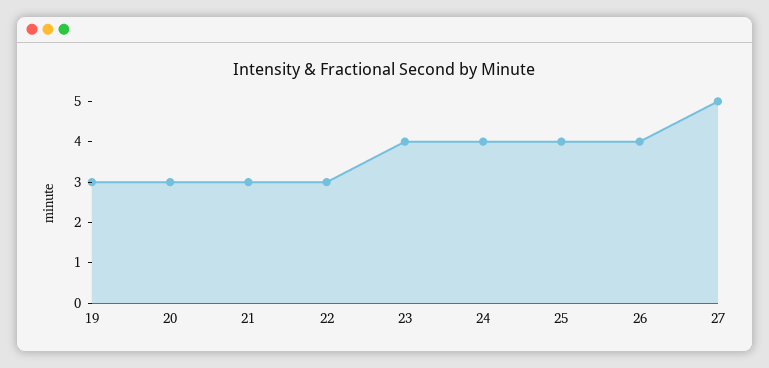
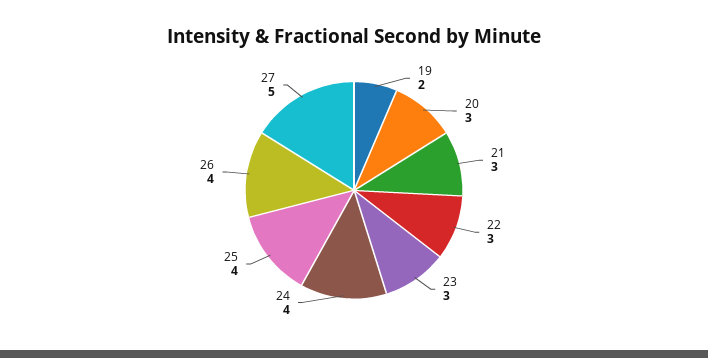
  {
-   "19": 3,
+   "19": 2,
    "20": 3,
    "21": 3,
    "22": 3,
-   "23": 4,
+   "23": 3,
    "24": 4,
    "25": 4,
    "26": 4,
    "27": 5
  }

